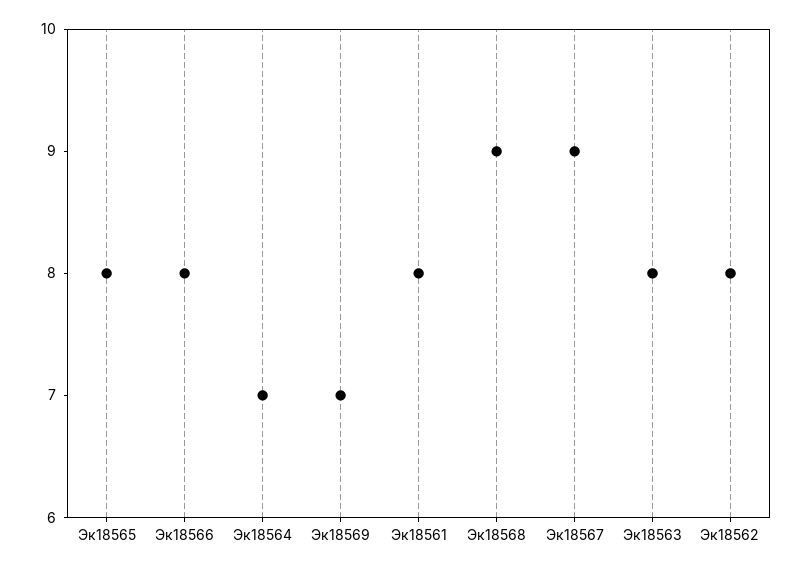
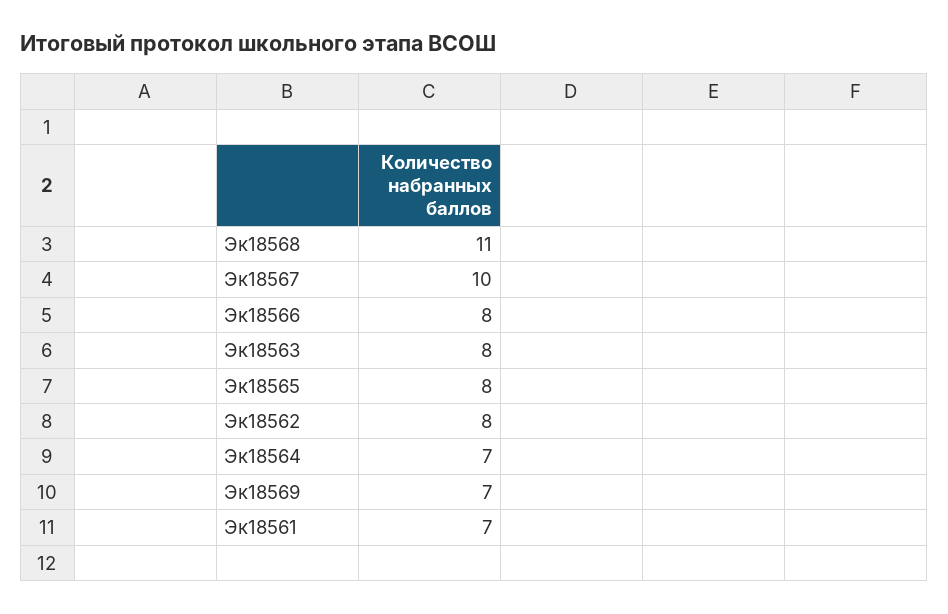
  {
    "Эк18565": 8,
    "Эк18566": 8,
    "Эк18564": 7,
    "Эк18569": 7,
-   "Эк18561": 8,
+   "Эк18561": 7,
-   "Эк18568": 9,
+   "Эк18568": 11,
-   "Эк18567": 9,
+   "Эк18567": 10,
    "Эк18563": 8,
    "Эк18562": 8
  }

